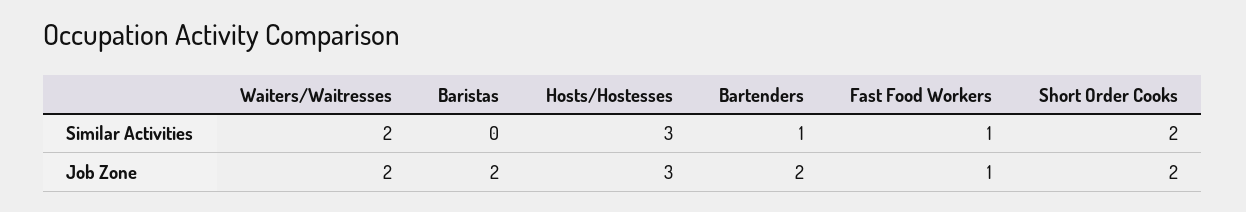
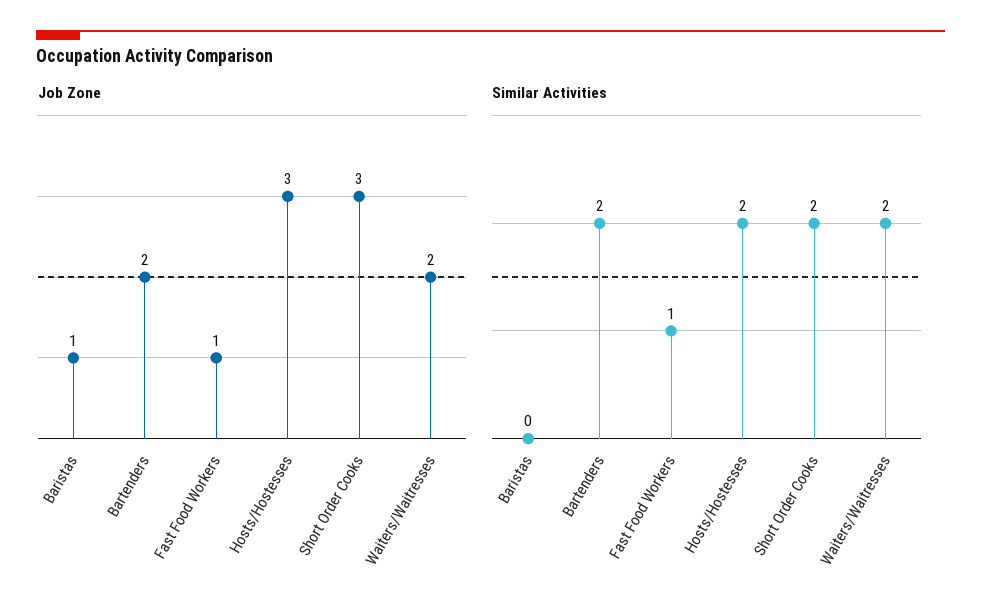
  {
    "Similar Activities": {
      "Waiters/Waitresses": 2,
      "Baristas": 0,
-     "Hosts/Hostesses": 3,
+     "Hosts/Hostesses": 2,
-     "Bartenders": 1,
+     "Bartenders": 2,
      "Fast Food Workers": 1,
      "Short Order Cooks": 2
    },
    "Job Zone": {
      "Waiters/Waitresses": 2,
-     "Baristas": 2,
+     "Baristas": 1,
      "Hosts/Hostesses": 3,
      "Bartenders": 2,
      "Fast Food Workers": 1,
-     "Short Order Cooks": 2
+     "Short Order Cooks": 3
    }
  }

